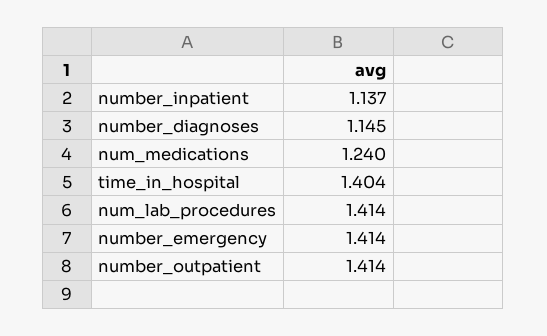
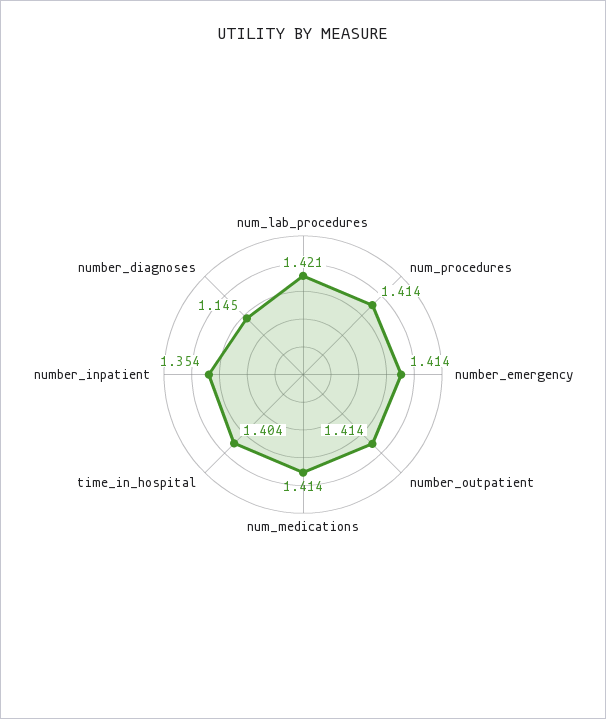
  {
-   "number_inpatient": 1.137,
+   "number_inpatient": 1.354,
    "number_diagnoses": 1.145,
-   "num_medications": 1.24,
+   "num_medications": 1.414,
    "time_in_hospital": 1.404,
-   "num_lab_procedures": 1.414,
+   "num_lab_procedures": 1.421,
    "number_emergency": 1.414,
-   "number_outpatient": 1.414
+   "number_outpatient": 1.414,
+   "num_procedures": 1.414
  }

